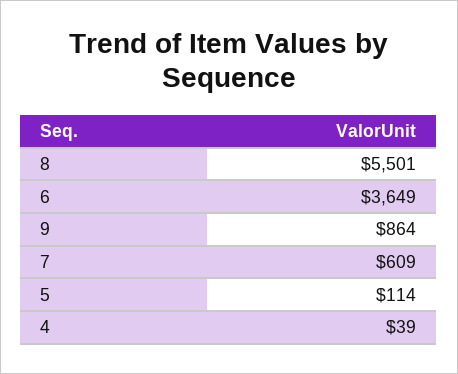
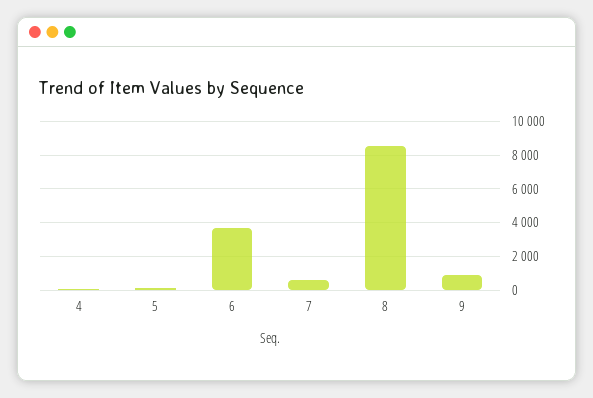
  {
-   "8": 5501,
+   "8": 8500,
    "6": 3649,
    "9": 864,
    "7": 609,
    "5": 114,
    "4": 39
  }

